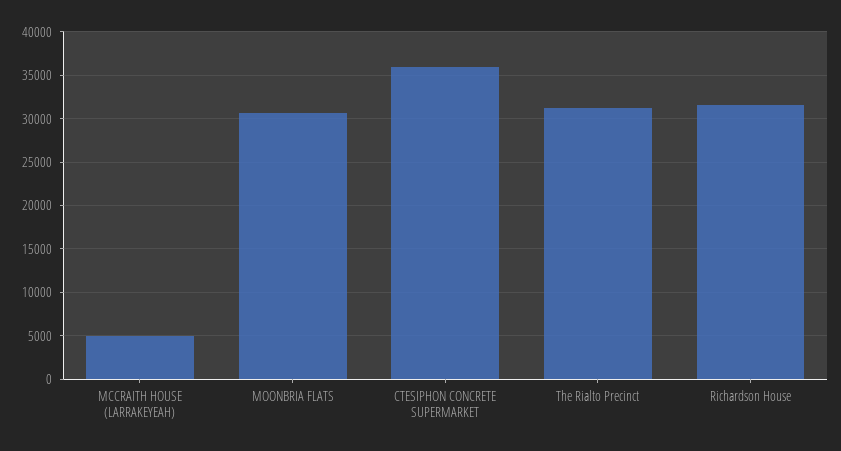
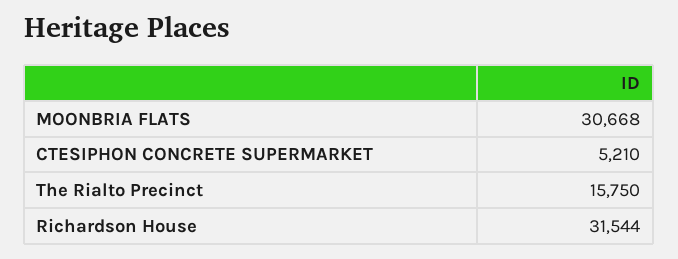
  {
-   "MCCRAITH HOUSE (LARRAKEYEAH)": 5000,
    "MOONBRIA FLATS": 30668,
-   "CTESIPHON CONCRETE SUPERMARKET": 36000,
+   "CTESIPHON CONCRETE SUPERMARKET": 5210,
-   "The Rialto Precinct": 31000,
+   "The Rialto Precinct": 15750,
    "Richardson House": 31544
  }

